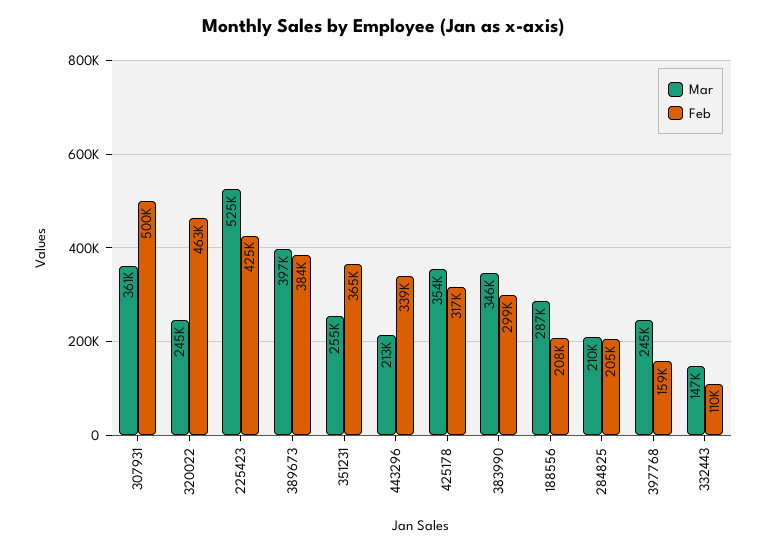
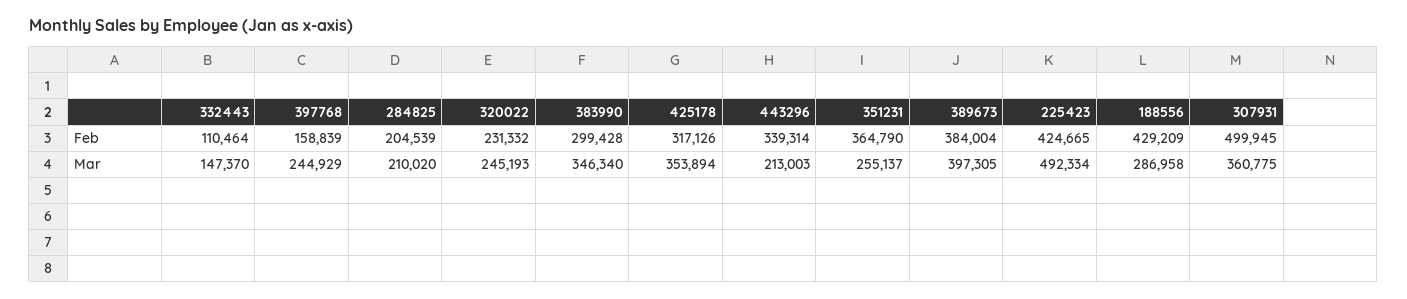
  {
    "Mar": {
      "307931": 360775,
      "320022": 245193,
-     "225423": 525000,
+     "225423": 492334,
      "389673": 397305,
      "351231": 255137,
      "443296": 213003,
      "425178": 353894,
      "383990": 346340,
      "188556": 286958,
      "284825": 210020,
      "397768": 244929,
      "332443": 147370
    },
    "Feb": {
      "307931": 499945,
-     "320022": 463000,
+     "320022": 231332,
      "225423": 424665,
      "389673": 384004,
      "351231": 364790,
      "443296": 339314,
      "425178": 317126,
      "383990": 299428,
-     "188556": 208000,
+     "188556": 429209,
      "284825": 204539,
      "397768": 158839,
      "332443": 110464
    }
  }

